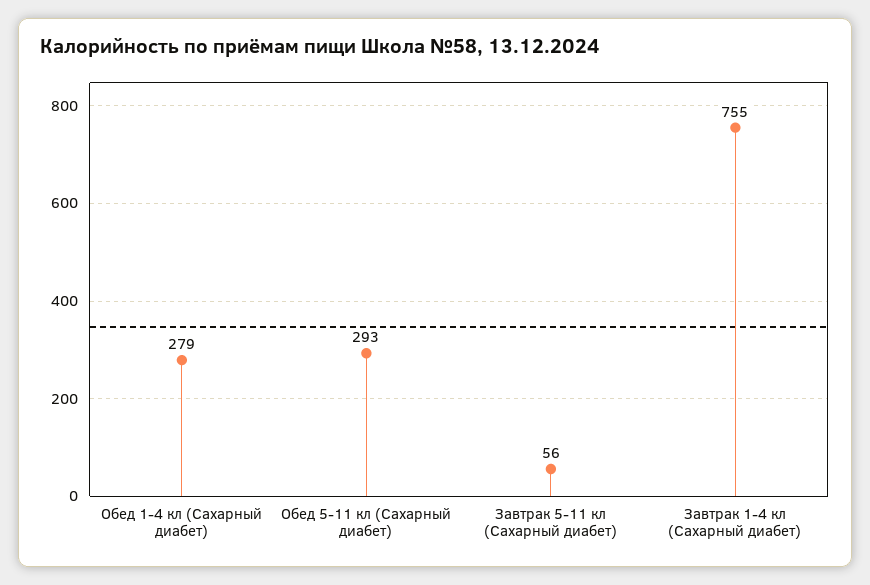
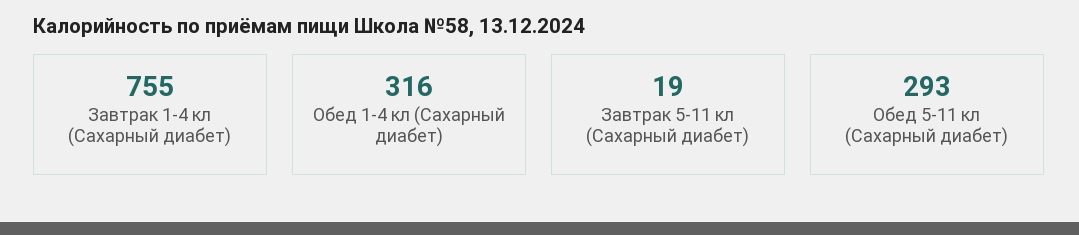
  {
-   "Обед 1-4 кл (Сахарный диабет)": 279,
+   "Обед 1-4 кл (Сахарный диабет)": 316,
    "Обед 5-11 кл (Сахарный диабет)": 293,
-   "Завтрак 5-11 кл (Сахарный диабет)": 56,
+   "Завтрак 5-11 кл (Сахарный диабет)": 19,
    "Завтрак 1-4 кл (Сахарный диабет)": 755
  }

